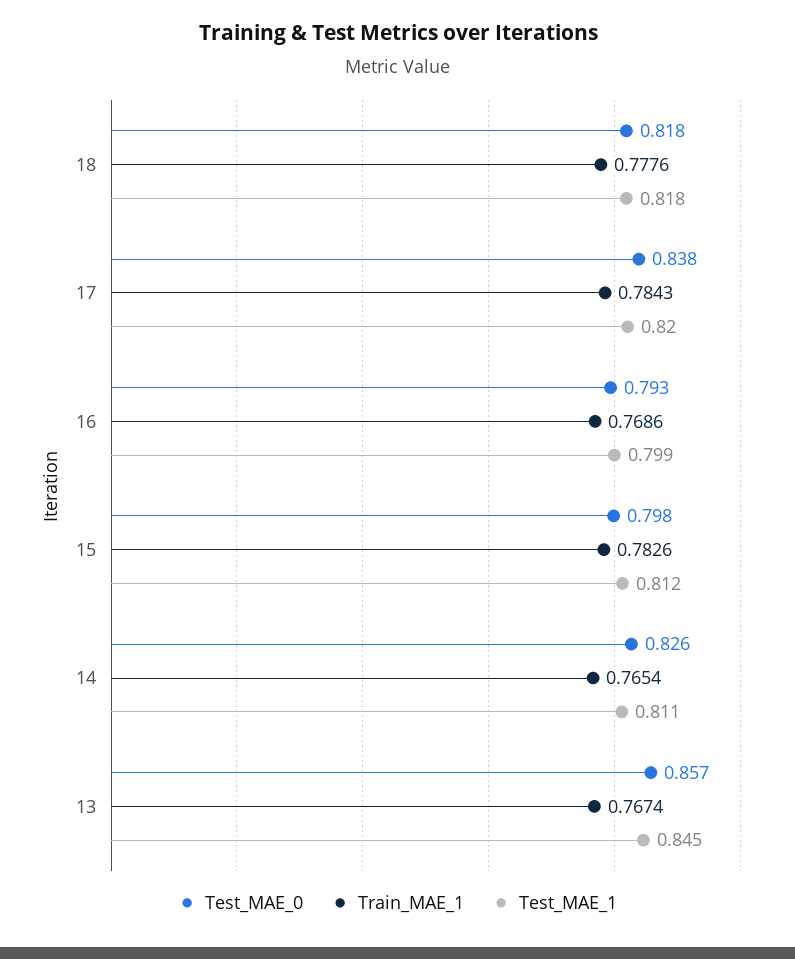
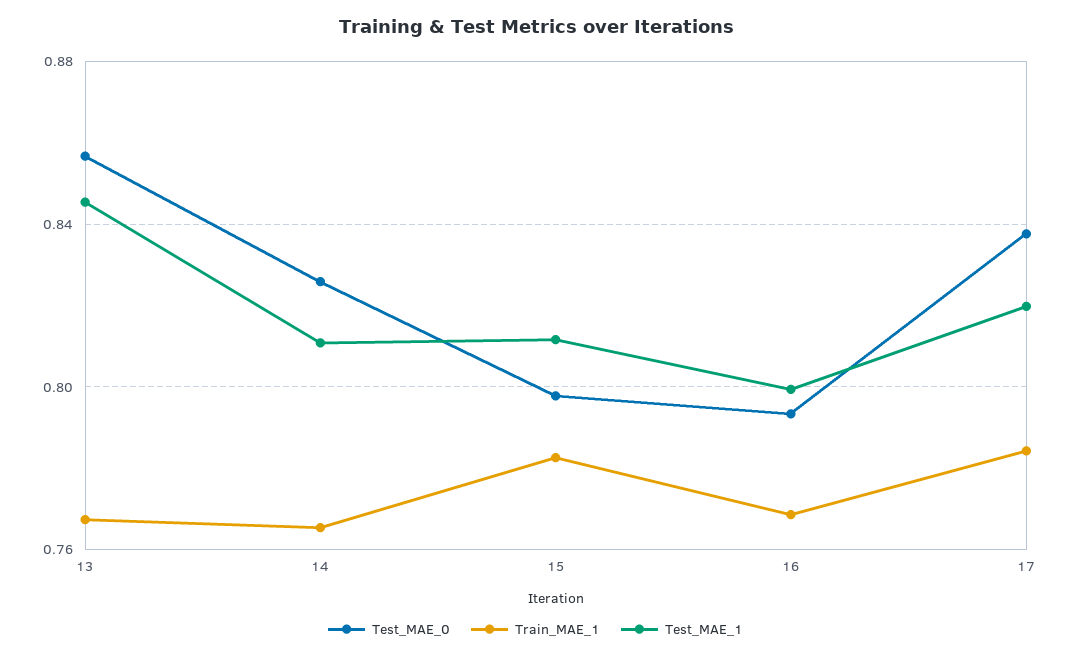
  {
    "Test_MAE_0": {
-     "18": 0.818,
      "17": 0.838,
      "16": 0.793,
      "15": 0.798,
      "14": 0.826,
      "13": 0.857
    },
    "Train_MAE_1": {
-     "18": 0.7776,
      "17": 0.7843,
      "16": 0.7686,
      "15": 0.7826,
      "14": 0.7654,
      "13": 0.7674
    },
    "Test_MAE_1": {
-     "18": 0.818,
      "17": 0.82,
      "16": 0.799,
      "15": 0.812,
      "14": 0.811,
      "13": 0.845
    }
  }

